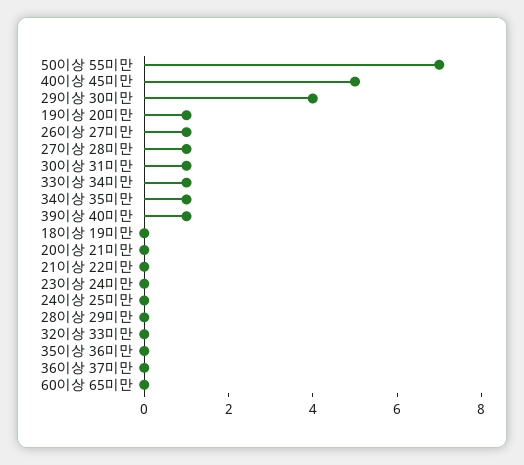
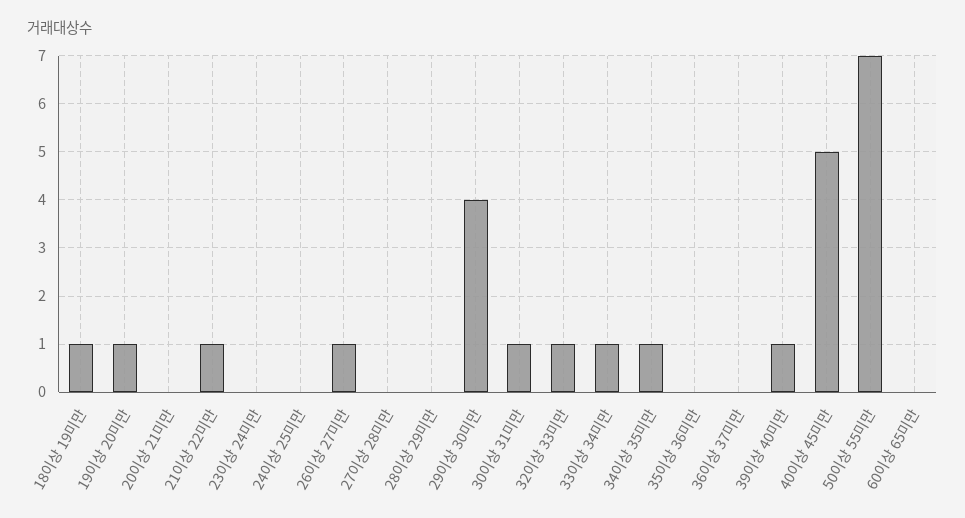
  {
    "50이상 55미만": 7,
    "40이상 45미만": 5,
    "29이상 30미만": 4,
    "19이상 20미만": 1,
    "26이상 27미만": 1,
-   "27이상 28미만": 1,
+   "27이상 28미만": 0,
    "30이상 31미만": 1,
    "33이상 34미만": 1,
    "34이상 35미만": 1,
    "39이상 40미만": 1,
-   "18이상 19미만": 0,
+   "18이상 19미만": 1,
    "20이상 21미만": 0,
-   "21이상 22미만": 0,
+   "21이상 22미만": 1,
    "23이상 24미만": 0,
    "24이상 25미만": 0,
    "28이상 29미만": 0,
-   "32이상 33미만": 0,
+   "32이상 33미만": 1,
    "35이상 36미만": 0,
    "36이상 37미만": 0,
    "60이상 65미만": 0
  }

